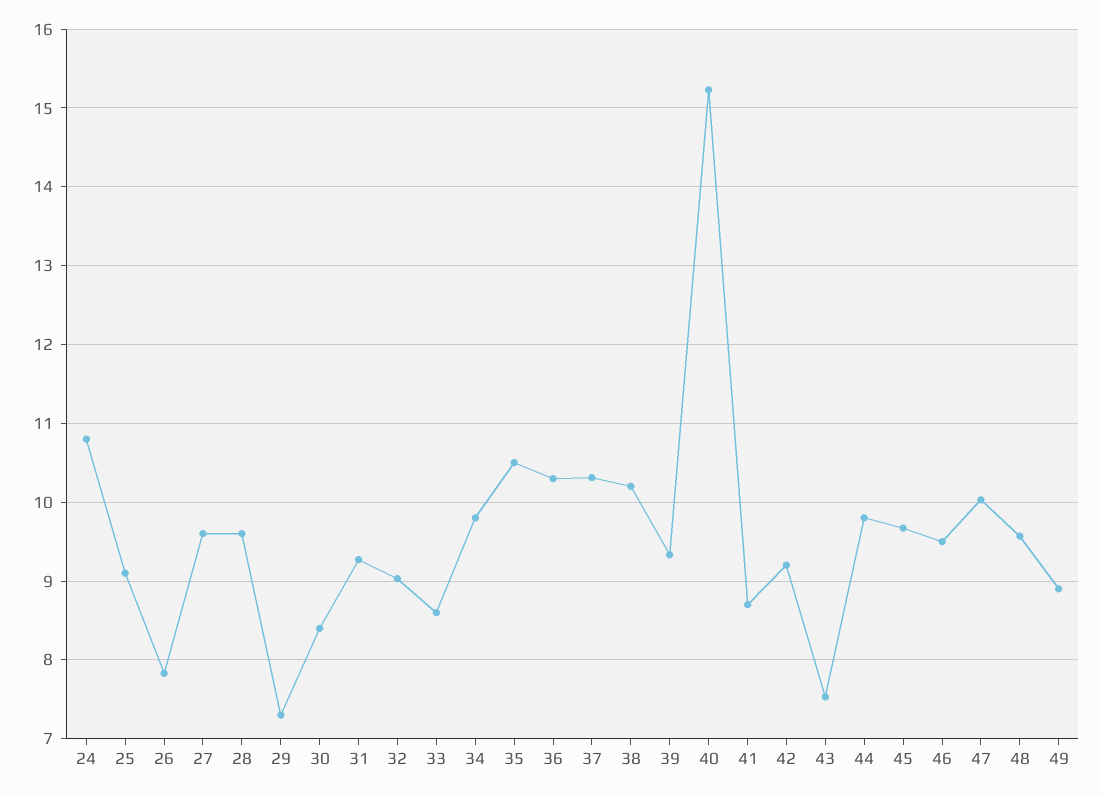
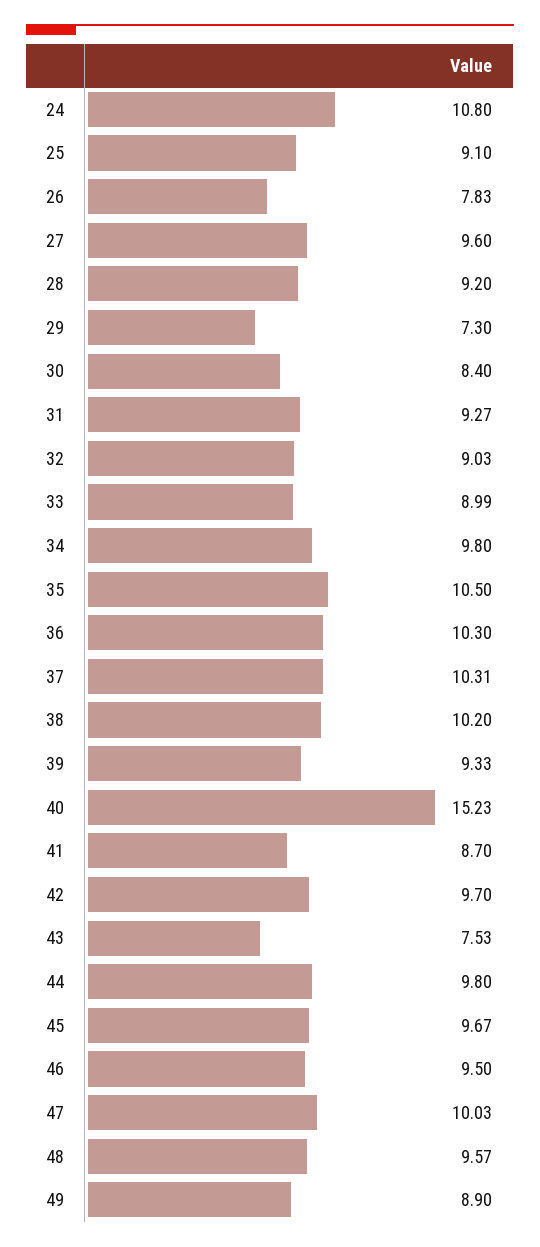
  {
    "24": 10.8,
    "25": 9.1,
    "26": 7.83,
    "27": 9.6,
-   "28": 9.6,
+   "28": 9.2,
    "29": 7.3,
    "30": 8.4,
    "31": 9.27,
    "32": 9.03,
-   "33": 8.6,
+   "33": 8.99,
    "34": 9.8,
    "35": 10.5,
    "36": 10.3,
    "37": 10.31,
    "38": 10.2,
    "39": 9.33,
    "40": 15.23,
    "41": 8.7,
-   "42": 9.2,
+   "42": 9.7,
    "43": 7.53,
    "44": 9.8,
    "45": 9.67,
    "46": 9.5,
    "47": 10.03,
    "48": 9.57,
    "49": 8.9
  }

